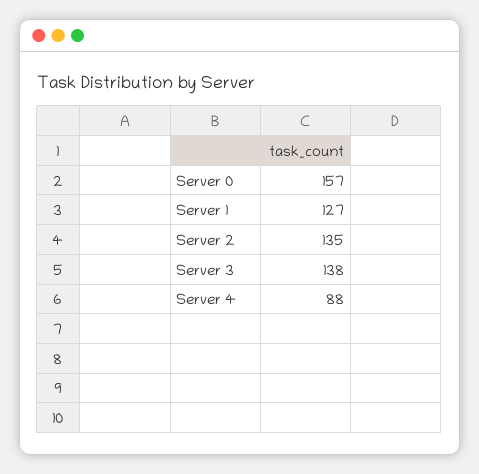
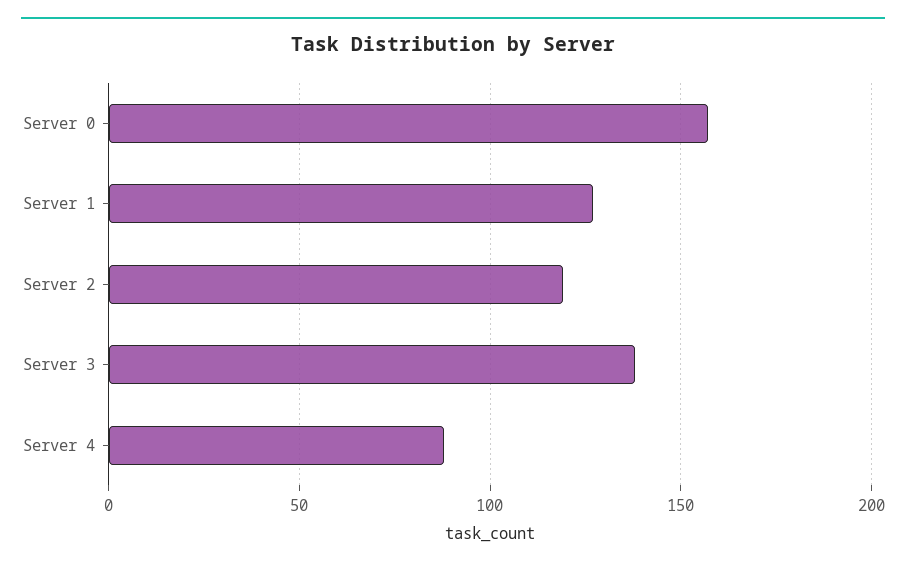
  {
    "Server 0": 157,
    "Server 1": 127,
-   "Server 2": 135,
+   "Server 2": 120,
    "Server 3": 138,
    "Server 4": 88
  }

